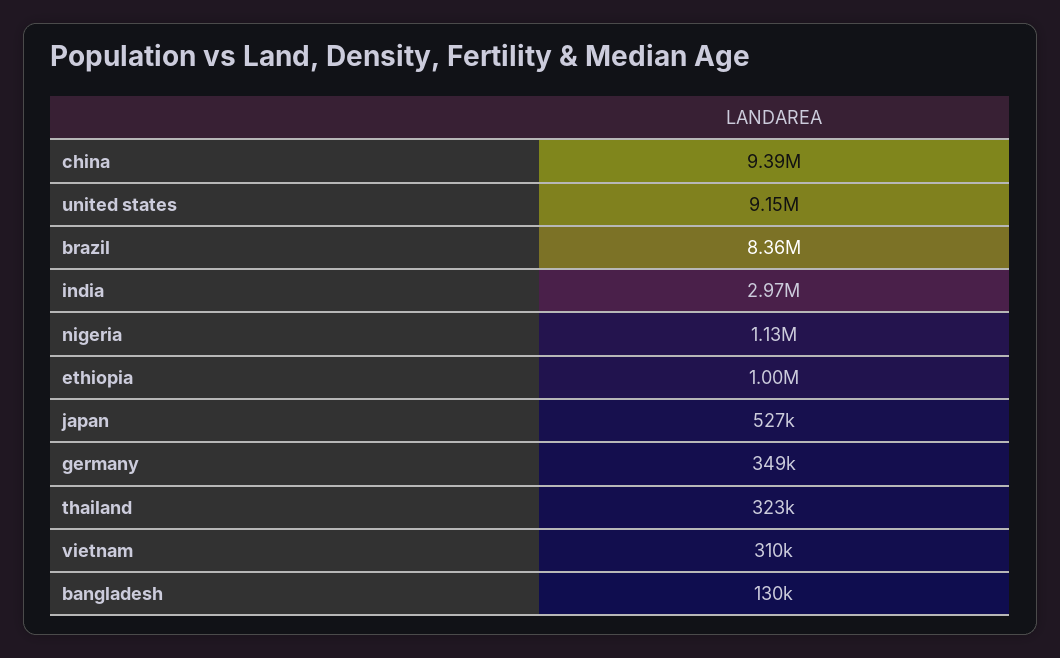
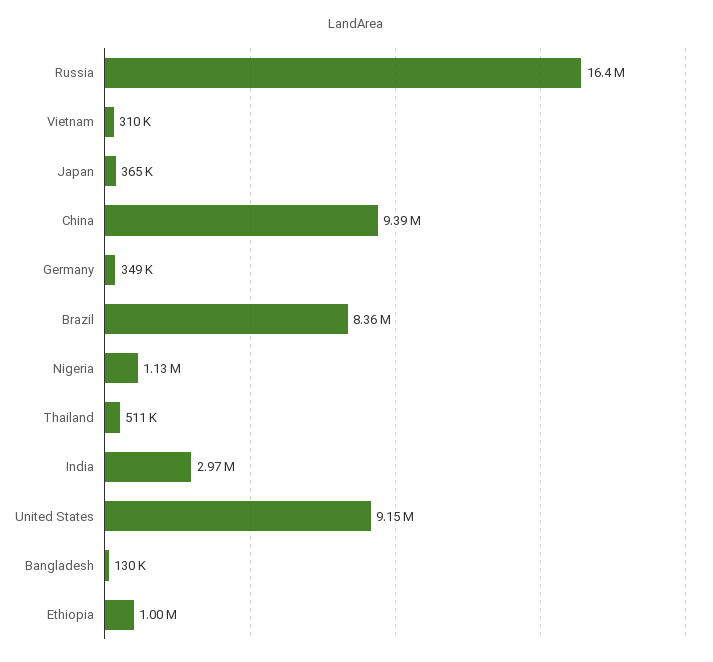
  {
    "china": 9390000,
    "united states": 9150000,
    "brazil": 8360000,
    "india": 2970000,
    "nigeria": 1130000,
    "ethiopia": 1000000,
-   "japan": 527000,
+   "japan": 365000,
    "germany": 349000,
-   "thailand": 323000,
+   "thailand": 511000,
    "vietnam": 310000,
-   "bangladesh": 130000
+   "bangladesh": 130000,
+   "Russia": 16400000
  }

